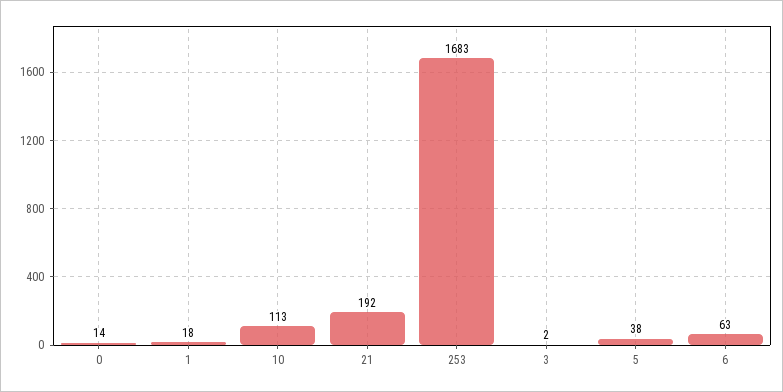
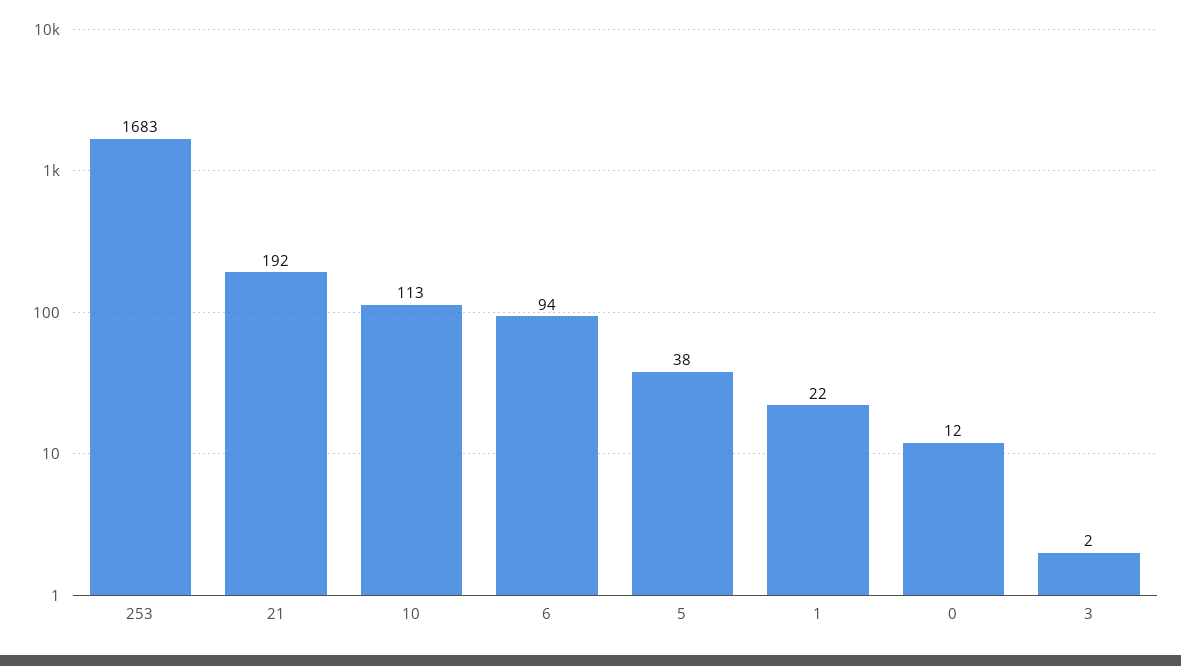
  {
-   "0": 14,
+   "0": 12,
-   "1": 18,
+   "1": 22,
    "10": 113,
    "21": 192,
    "253": 1683,
    "3": 2,
    "5": 38,
-   "6": 63
+   "6": 94
  }

